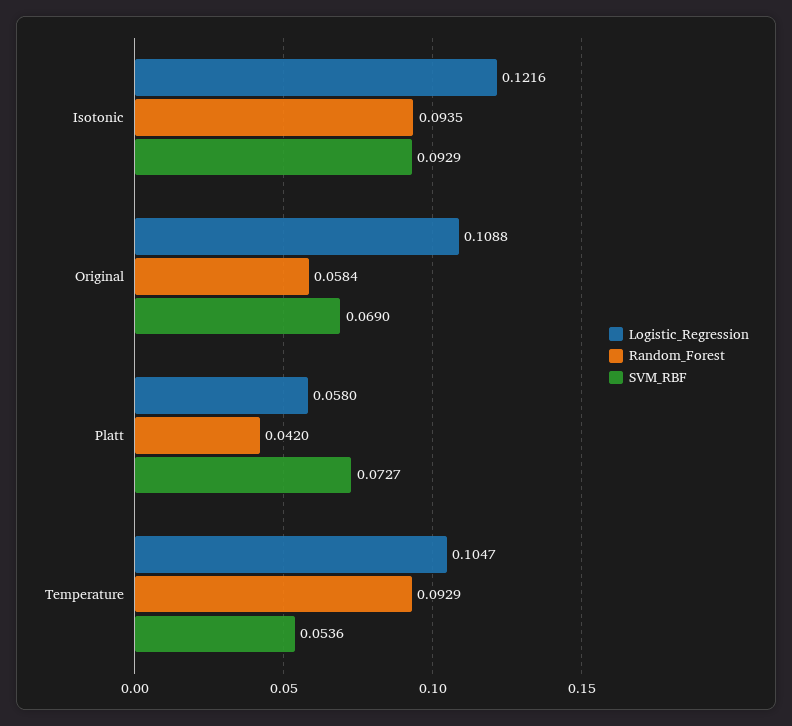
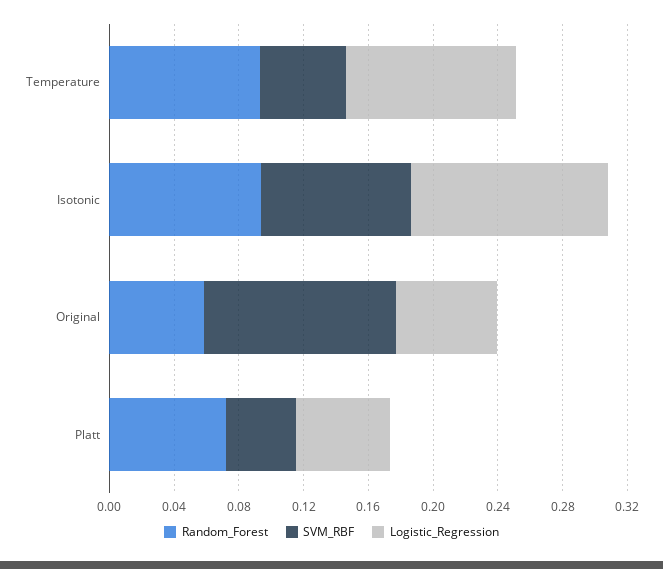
  {
    "Logistic_Regression": {
      "Isotonic": 0.1216,
-     "Original": 0.1088,
+     "Original": 0.06,
      "Platt": 0.058,
      "Temperature": 0.1047
    },
    "Random_Forest": {
      "Isotonic": 0.0935,
      "Original": 0.0584,
-     "Platt": 0.042,
+     "Platt": 0.07,
      "Temperature": 0.0929
    },
    "SVM_RBF": {
      "Isotonic": 0.0929,
-     "Original": 0.069,
+     "Original": 0.12,
-     "Platt": 0.0727,
+     "Platt": 0.04,
      "Temperature": 0.0536
    }
  }

